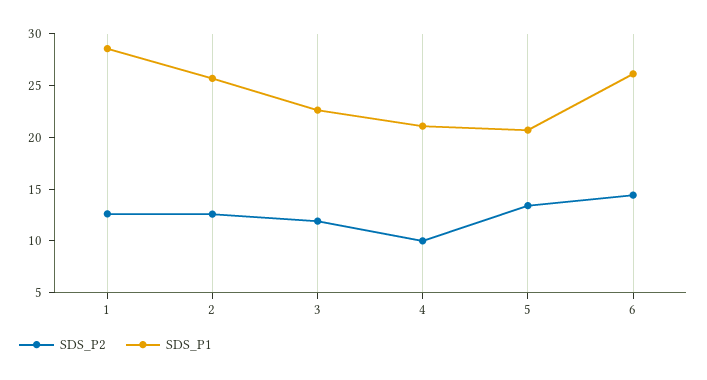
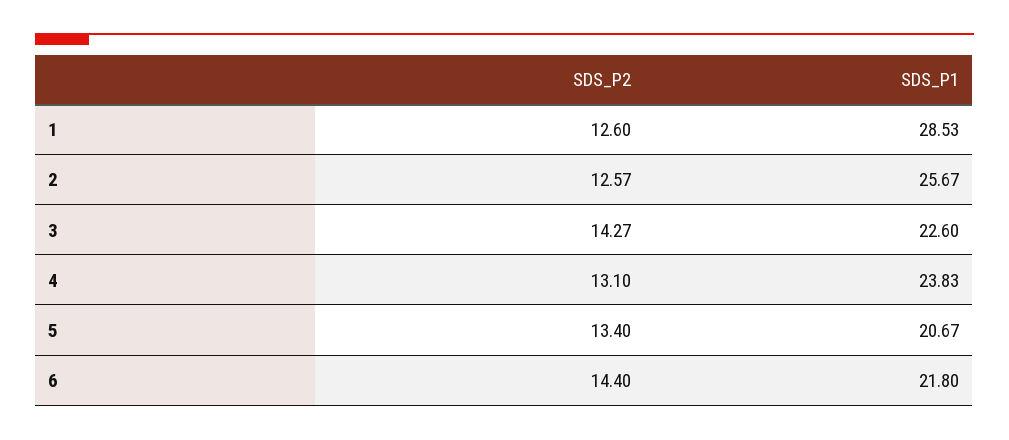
  {
    "SDS_P2": {
      "1": 12.6,
      "2": 12.57,
-     "3": 12,
+     "3": 14.27,
-     "4": 10,
+     "4": 13.1,
      "5": 13.4,
      "6": 14.4
    },
    "SDS_P1": {
      "1": 28.53,
      "2": 25.67,
      "3": 22.6,
-     "4": 21,
+     "4": 23.83,
      "5": 20.67,
-     "6": 26
+     "6": 21.8
    }
  }

